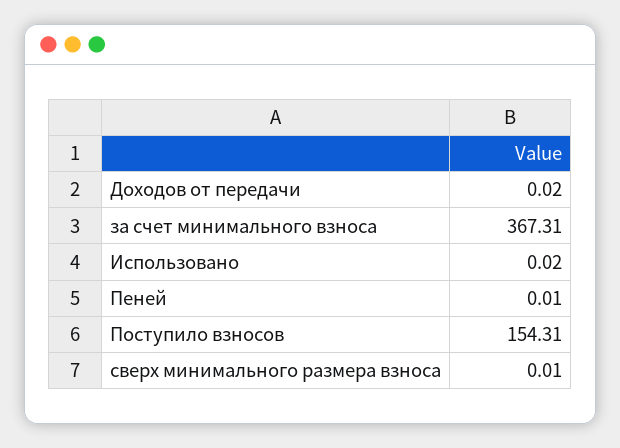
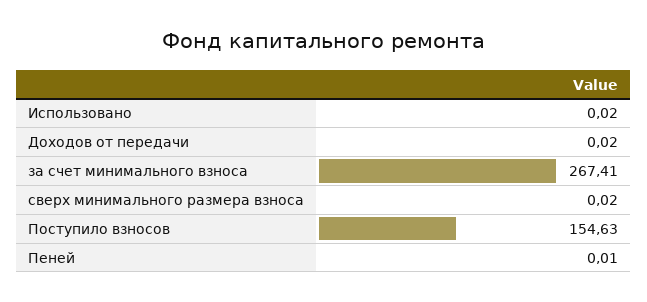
  {
    "Доходов от передачи": 0.02,
-   "за счет минимального взноса": 367.31,
+   "за счет минимального взноса": 267.41,
    "Использовано": 0.02,
    "Пеней": 0.01,
-   "Поступило взносов": 154.31,
+   "Поступило взносов": 154.63,
-   "сверх минимального размера взноса": 0.01
+   "сверх минимального размера взноса": 0.02
  }

